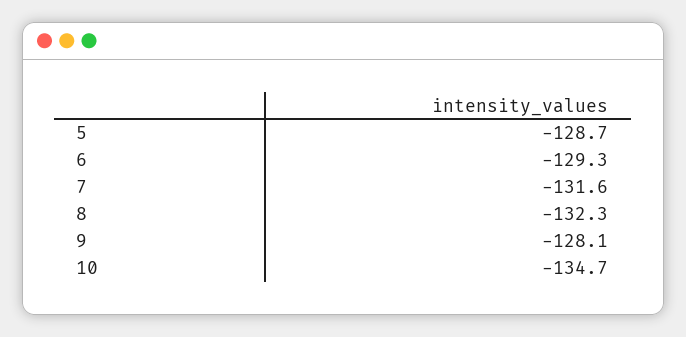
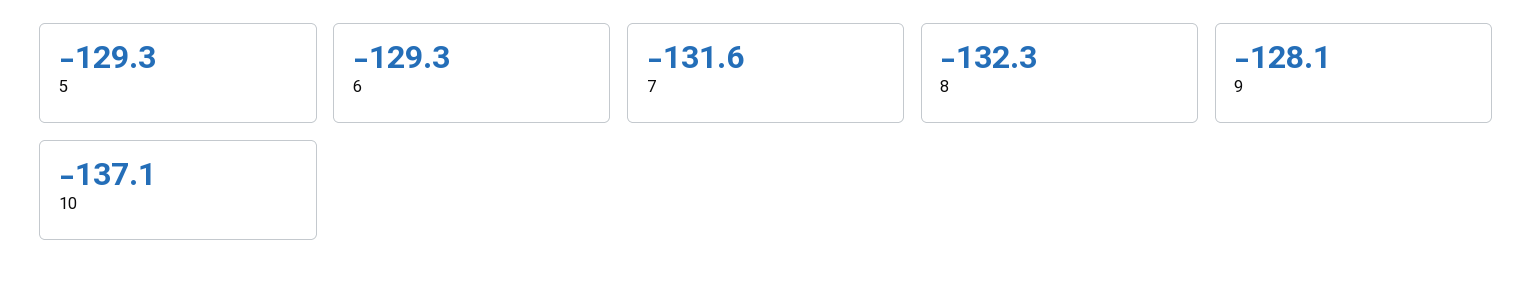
  {
-   "5": -128.7,
+   "5": -129.3,
    "6": -129.3,
    "7": -131.6,
    "8": -132.3,
    "9": -128.1,
-   "10": -134.7
+   "10": -137.1
  }

